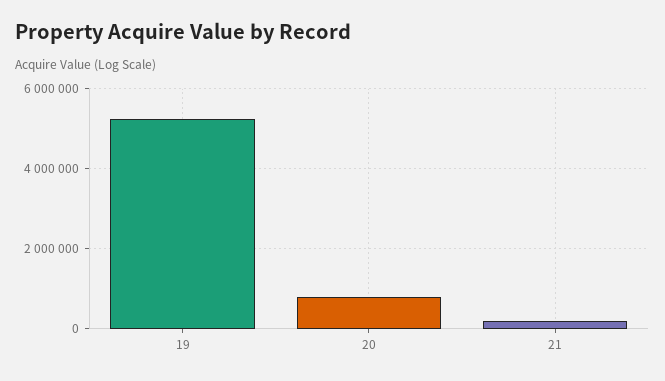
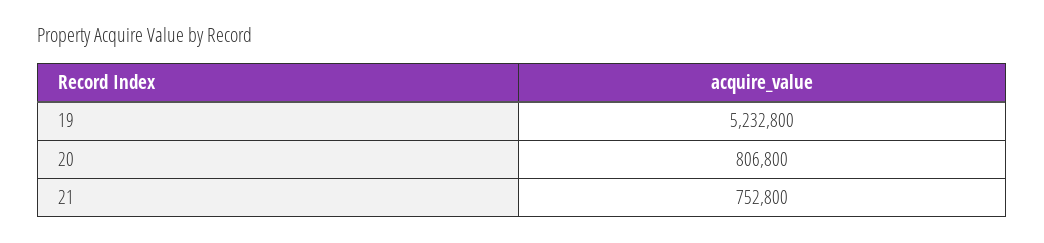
  {
    "19": 5232800,
    "20": 806800,
-   "21": 200000
+   "21": 752800
  }

